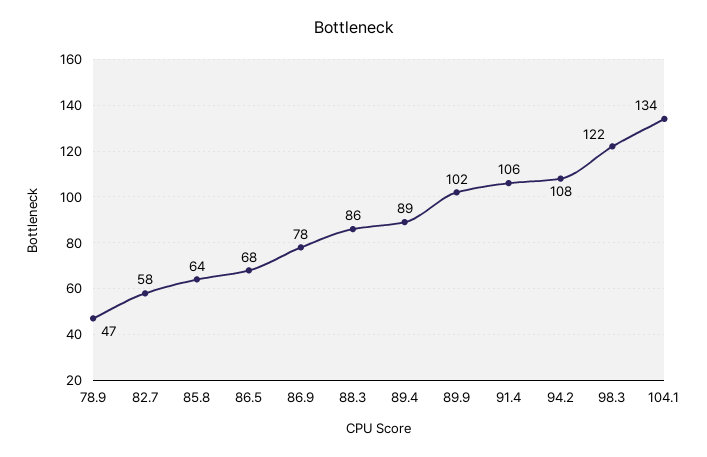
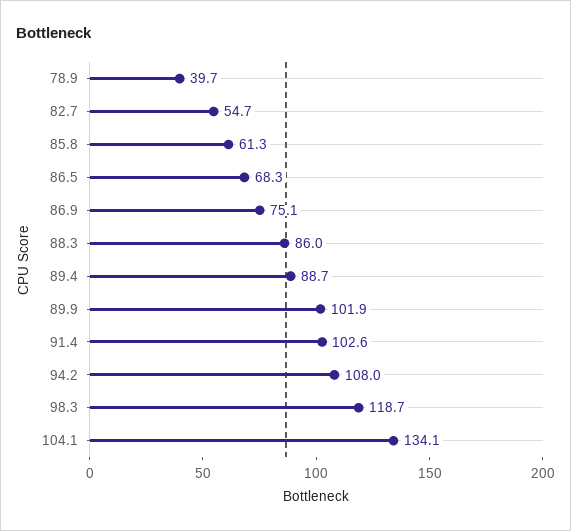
  {
-   "78.9": 47,
+   "78.9": 39.7,
-   "82.7": 58,
+   "82.7": 54.7,
-   "85.8": 64,
+   "85.8": 61.3,
    "86.5": 68.3,
-   "86.9": 78,
+   "86.9": 75.1,
    "88.3": 86,
    "89.4": 88.7,
    "89.9": 101.9,
-   "91.4": 106,
+   "91.4": 102.6,
    "94.2": 108,
-   "98.3": 122,
+   "98.3": 118.7,
    "104.1": 134.1
  }

